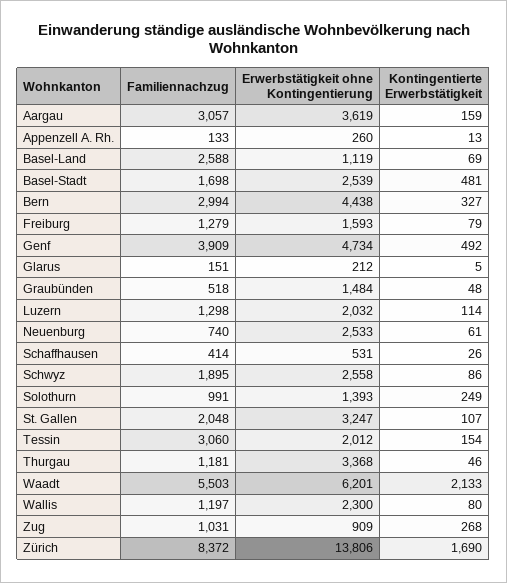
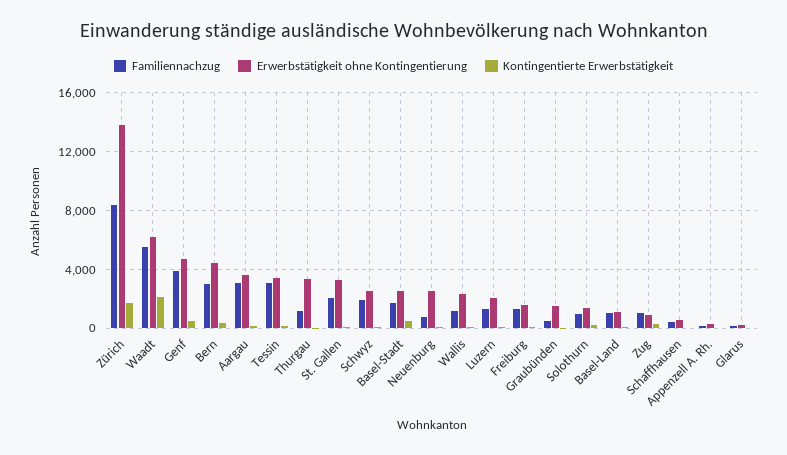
  {
    "Familiennachzug": {
      "Aargau": 3057,
      "Appenzell A. Rh.": 133,
-     "Basel-Land": 2588,
+     "Basel-Land": 1000,
      "Basel-Stadt": 1698,
      "Bern": 2994,
      "Freiburg": 1279,
      "Genf": 3909,
      "Glarus": 151,
      "Graubünden": 518,
      "Luzern": 1298,
      "Neuenburg": 740,
      "Schaffhausen": 414,
      "Schwyz": 1895,
      "Solothurn": 991,
      "St. Gallen": 2048,
      "Tessin": 3060,
      "Thurgau": 1181,
      "Waadt": 5503,
      "Wallis": 1197,
      "Zug": 1031,
      "Zürich": 8372
    },
    "Erwerbstätigkeit ohne Kontingentierung": {
      "Aargau": 3619,
      "Appenzell A. Rh.": 260,
      "Basel-Land": 1119,
      "Basel-Stadt": 2539,
      "Bern": 4438,
      "Freiburg": 1593,
      "Genf": 4734,
      "Glarus": 212,
      "Graubünden": 1484,
      "Luzern": 2032,
      "Neuenburg": 2533,
      "Schaffhausen": 531,
      "Schwyz": 2558,
      "Solothurn": 1393,
      "St. Gallen": 3247,
-     "Tessin": 2012,
+     "Tessin": 3500,
      "Thurgau": 3368,
      "Waadt": 6201,
      "Wallis": 2300,
      "Zug": 909,
      "Zürich": 13806
    },
    "Kontingentierte Erwerbstätigkeit": {
      "Aargau": 159,
      "Appenzell A. Rh.": 13,
      "Basel-Land": 69,
      "Basel-Stadt": 481,
      "Bern": 327,
      "Freiburg": 79,
      "Genf": 492,
      "Glarus": 5,
      "Graubünden": 48,
      "Luzern": 114,
      "Neuenburg": 61,
      "Schaffhausen": 26,
      "Schwyz": 86,
      "Solothurn": 249,
      "St. Gallen": 107,
      "Tessin": 154,
      "Thurgau": 46,
      "Waadt": 2133,
      "Wallis": 80,
      "Zug": 268,
      "Zürich": 1690
    }
  }

